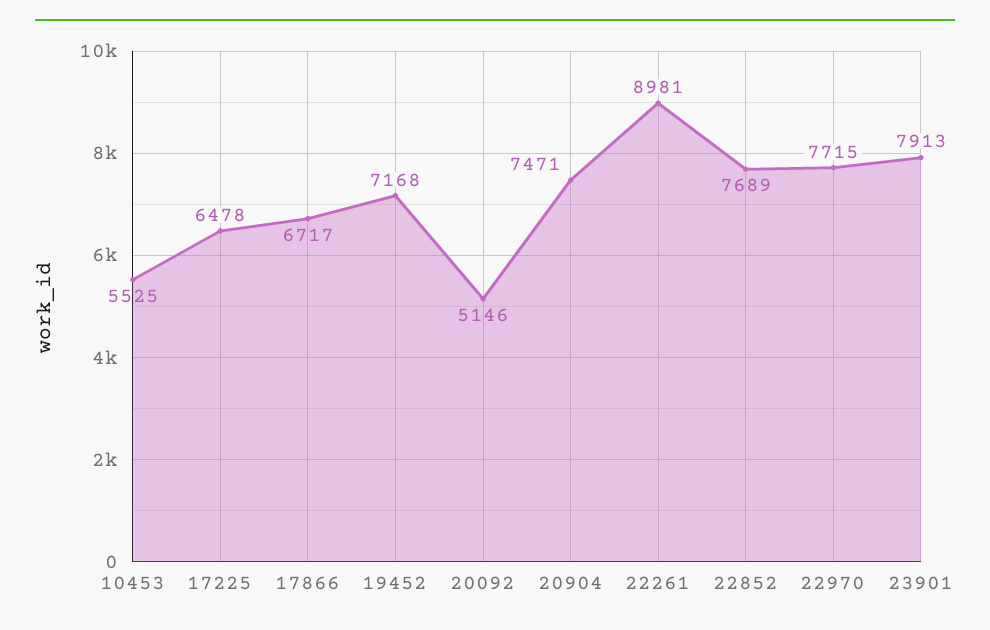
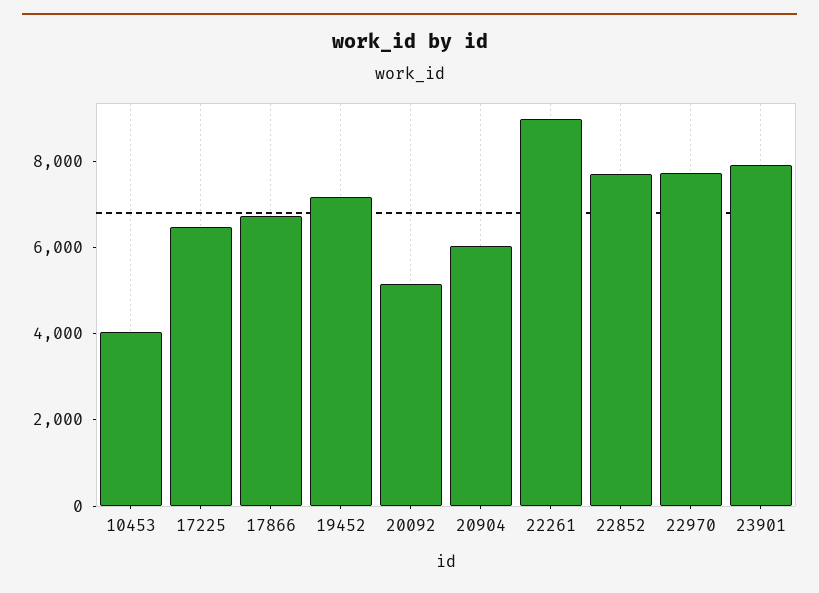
  {
-   "10453": 5525,
+   "10453": 4000,
    "17225": 6478,
    "17866": 6717,
    "19452": 7168,
    "20092": 5146,
-   "20904": 7471,
+   "20904": 6000,
    "22261": 8981,
    "22852": 7689,
    "22970": 7715,
    "23901": 7913
  }

